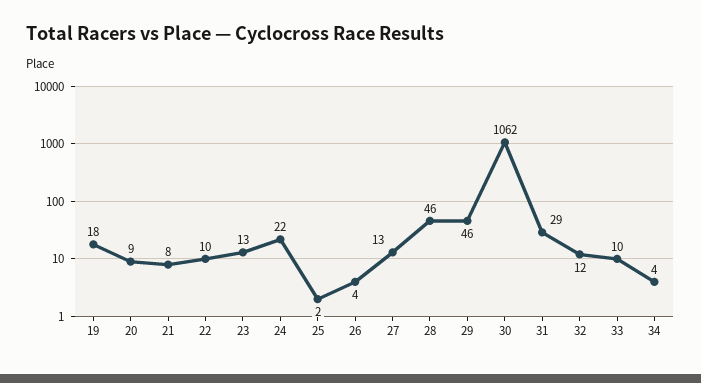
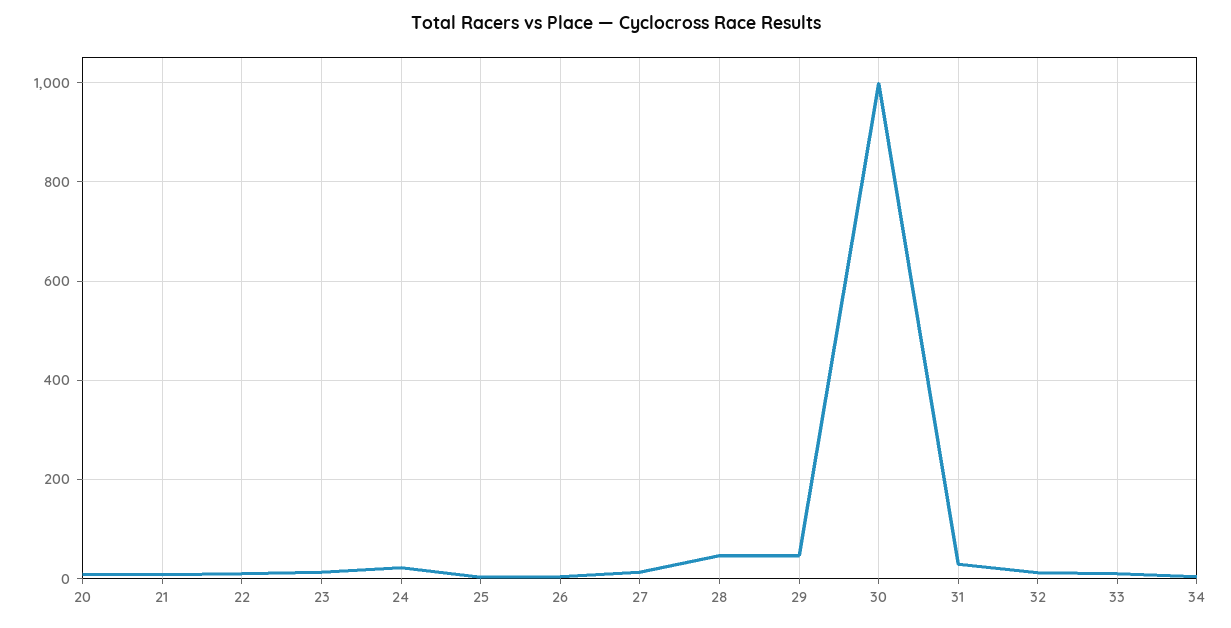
  {
-   "19": 18,
    "20": 9,
    "21": 8,
    "22": 10,
    "23": 13,
    "24": 22,
    "25": 2,
    "26": 4,
    "27": 13,
    "28": 46,
    "29": 46,
-   "30": 1062,
+   "30": 1000,
    "31": 29,
    "32": 12,
    "33": 10,
    "34": 4
  }

